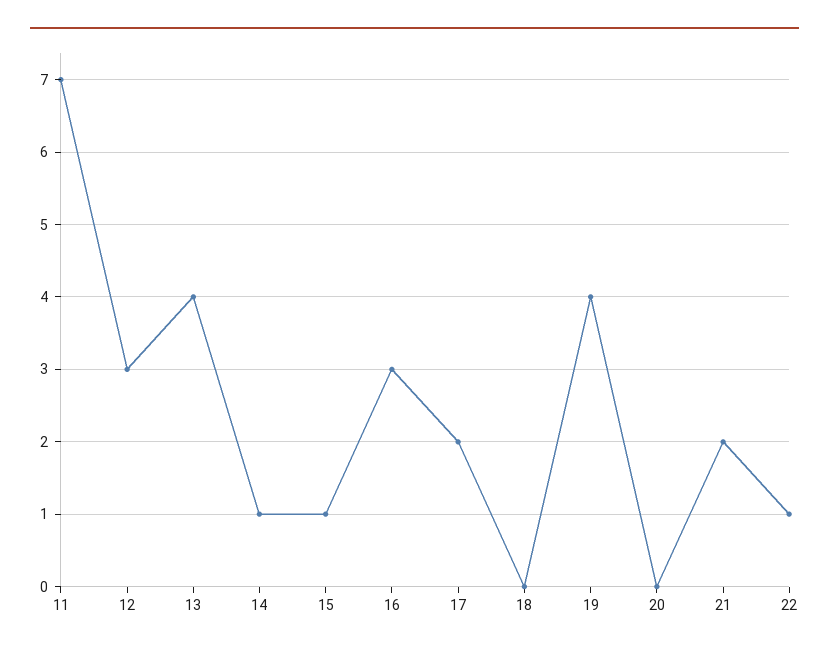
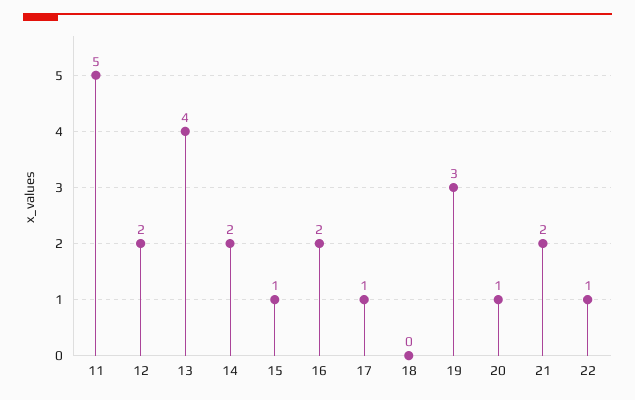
  {
-   "11": 7,
+   "11": 5,
-   "12": 3,
+   "12": 2,
    "13": 4,
-   "14": 1,
+   "14": 2,
    "15": 1,
-   "16": 3,
+   "16": 2,
-   "17": 2,
+   "17": 1,
    "18": 0,
-   "19": 4,
+   "19": 3,
-   "20": 0,
+   "20": 1,
    "21": 2,
    "22": 1
  }

